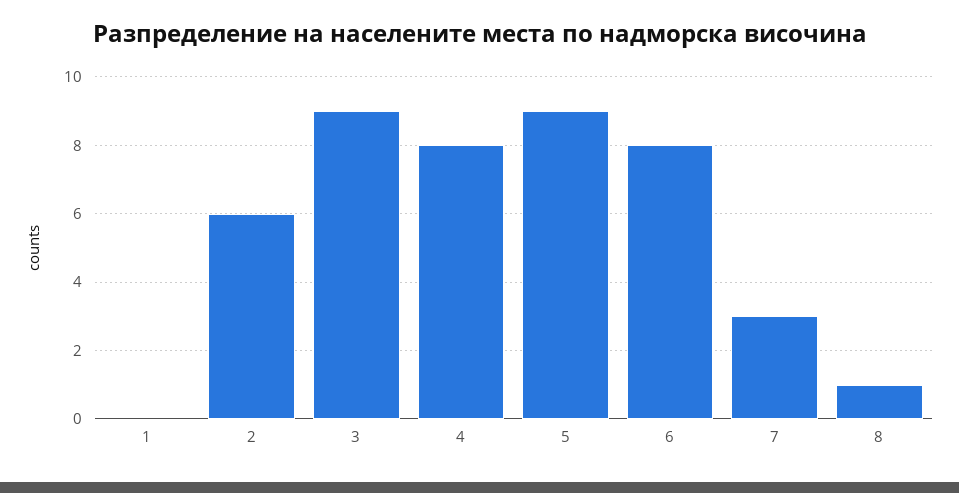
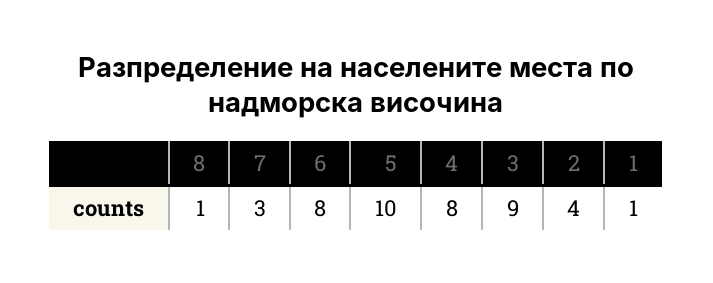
  {
-   "1": 0,
+   "1": 1,
-   "2": 6,
+   "2": 4,
    "3": 9,
    "4": 8,
-   "5": 9,
+   "5": 10,
    "6": 8,
    "7": 3,
    "8": 1
  }

